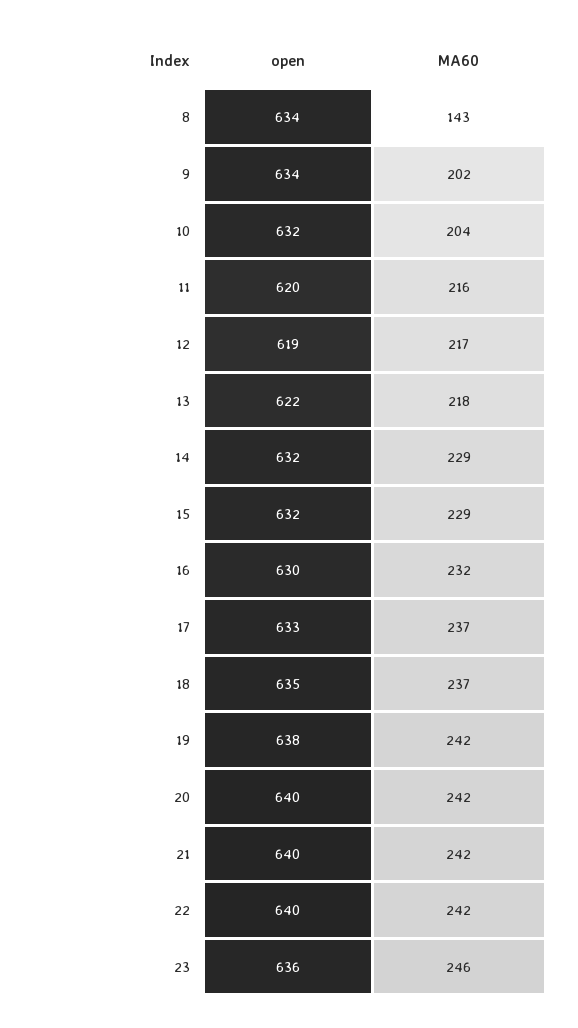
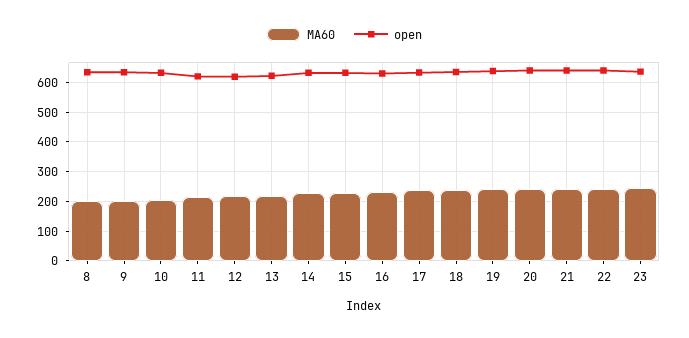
  {
    "open": {
      "8": 634,
      "9": 634,
      "10": 632,
      "11": 620,
      "12": 619,
      "13": 622,
      "14": 632,
      "15": 632,
      "16": 630,
      "17": 633,
      "18": 635,
      "19": 638,
      "20": 640,
      "21": 640,
      "22": 640,
      "23": 636
    },
    "MA60": {
-     "8": 143,
+     "8": 200,
      "9": 202,
      "10": 204,
      "11": 216,
      "12": 217,
      "13": 218,
      "14": 229,
      "15": 229,
      "16": 232,
      "17": 237,
      "18": 237,
      "19": 242,
      "20": 242,
      "21": 242,
      "22": 242,
      "23": 246
    }
  }

